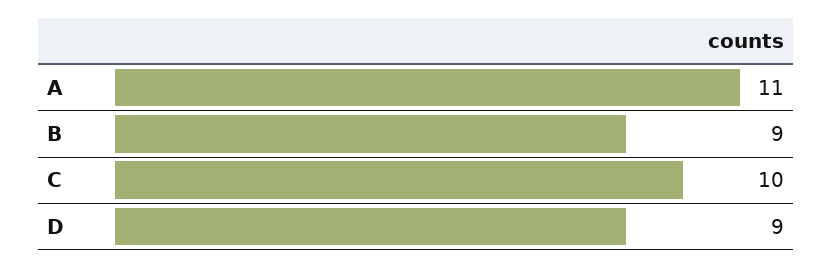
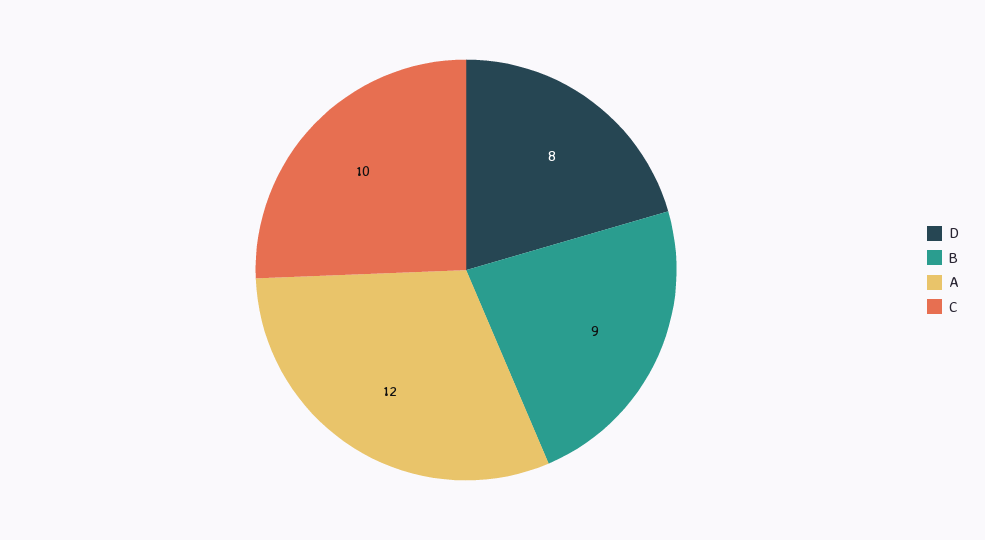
  {
-   "A": 11,
+   "A": 12,
    "B": 9,
    "C": 10,
-   "D": 9
+   "D": 8
  }

